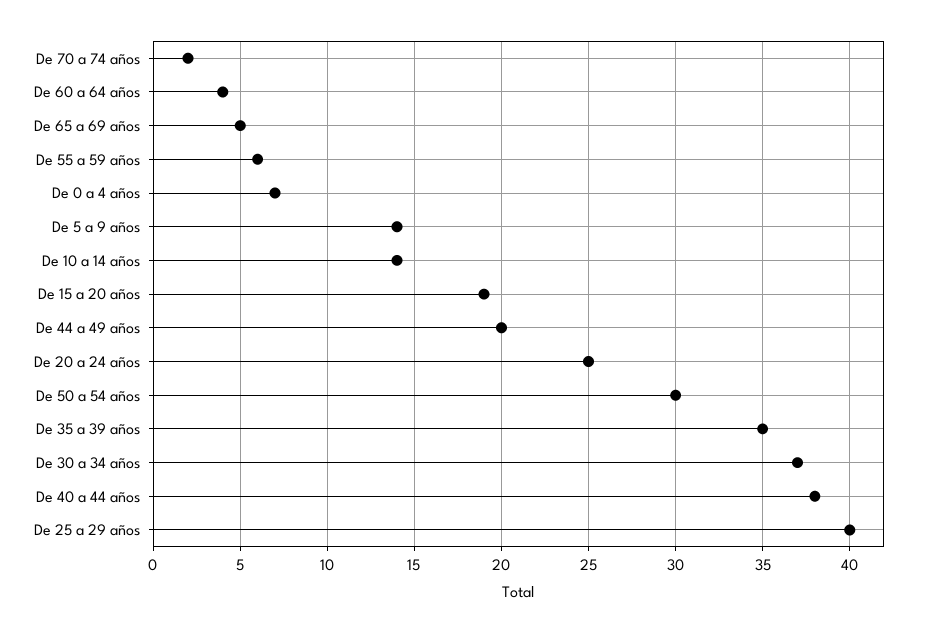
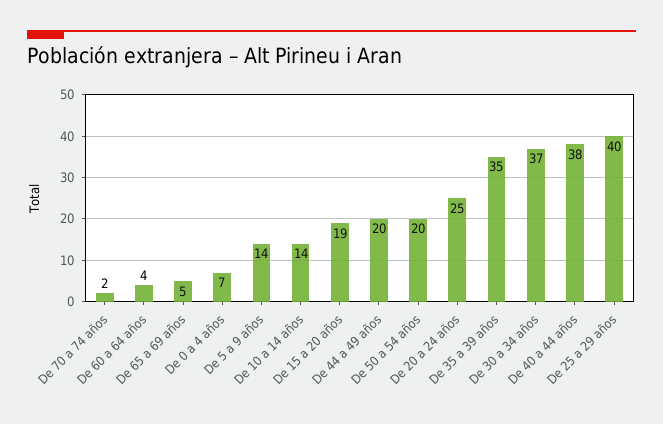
  {
    "De 70 a 74 años": 2,
    "De 60 a 64 años": 4,
    "De 65 a 69 años": 5,
-   "De 55 a 59 años": 6,
    "De 0 a 4 años": 7,
    "De 5 a 9 años": 14,
    "De 10 a 14 años": 14,
    "De 15 a 20 años": 19,
    "De 44 a 49 años": 20,
    "De 20 a 24 años": 25,
-   "De 50 a 54 años": 30,
+   "De 50 a 54 años": 20,
    "De 35 a 39 años": 35,
    "De 30 a 34 años": 37,
    "De 40 a 44 años": 38,
    "De 25 a 29 años": 40
  }

